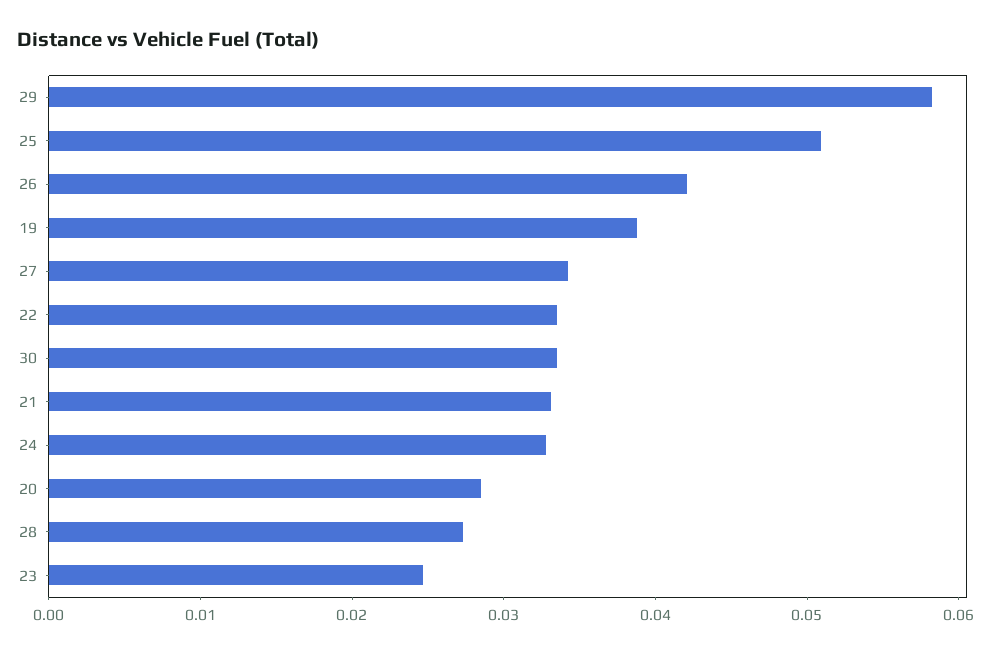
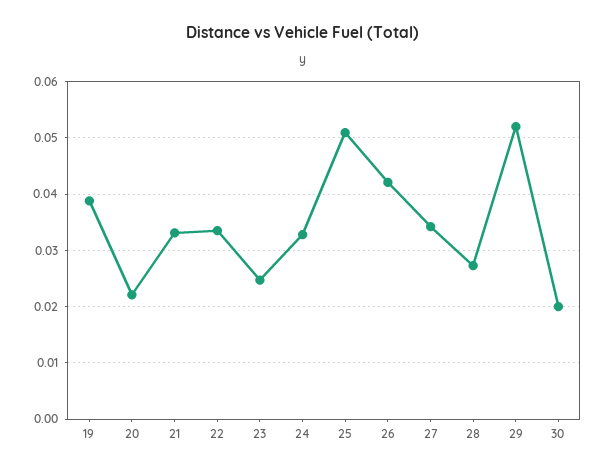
  {
-   "29": 0.058,
+   "29": 0.052,
    "25": 0.05,
    "26": 0.042,
    "19": 0.038,
    "27": 0.034,
    "22": 0.034,
-   "30": 0.034,
+   "30": 0.02,
    "21": 0.034,
    "24": 0.032,
-   "20": 0.028,
+   "20": 0.022,
    "28": 0.028,
    "23": 0.024
  }

